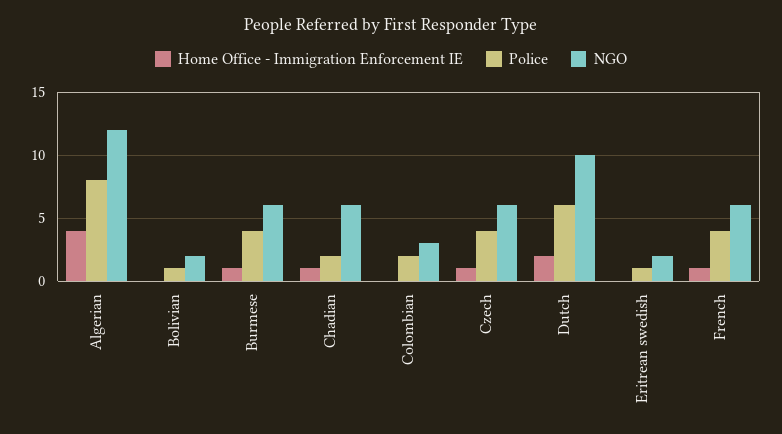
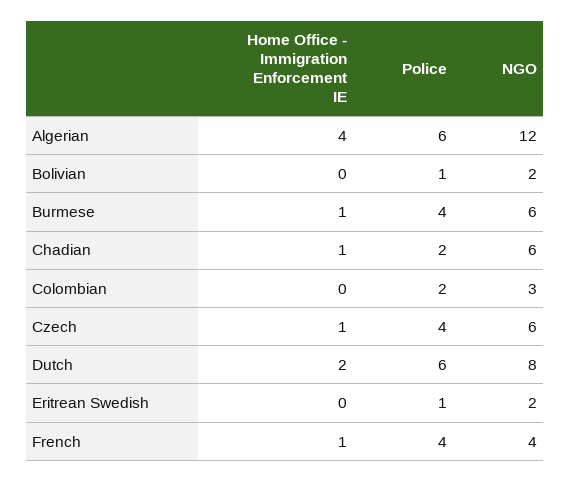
  {
    "Home Office - Immigration Enforcement IE": {
      "Algerian": 4,
      "Bolivian": 0,
      "Burmese": 1,
      "Chadian": 1,
      "Colombian": 0,
      "Czech": 1,
      "Dutch": 2,
      "Eritrean swedish": 0,
      "French": 1
    },
    "Police": {
-     "Algerian": 8,
+     "Algerian": 6,
      "Bolivian": 1,
      "Burmese": 4,
      "Chadian": 2,
      "Colombian": 2,
      "Czech": 4,
      "Dutch": 6,
      "Eritrean swedish": 1,
      "French": 4
    },
    "NGO": {
      "Algerian": 12,
      "Bolivian": 2,
      "Burmese": 6,
      "Chadian": 6,
      "Colombian": 3,
      "Czech": 6,
-     "Dutch": 10,
+     "Dutch": 8,
      "Eritrean swedish": 2,
-     "French": 6
+     "French": 4
    }
  }

